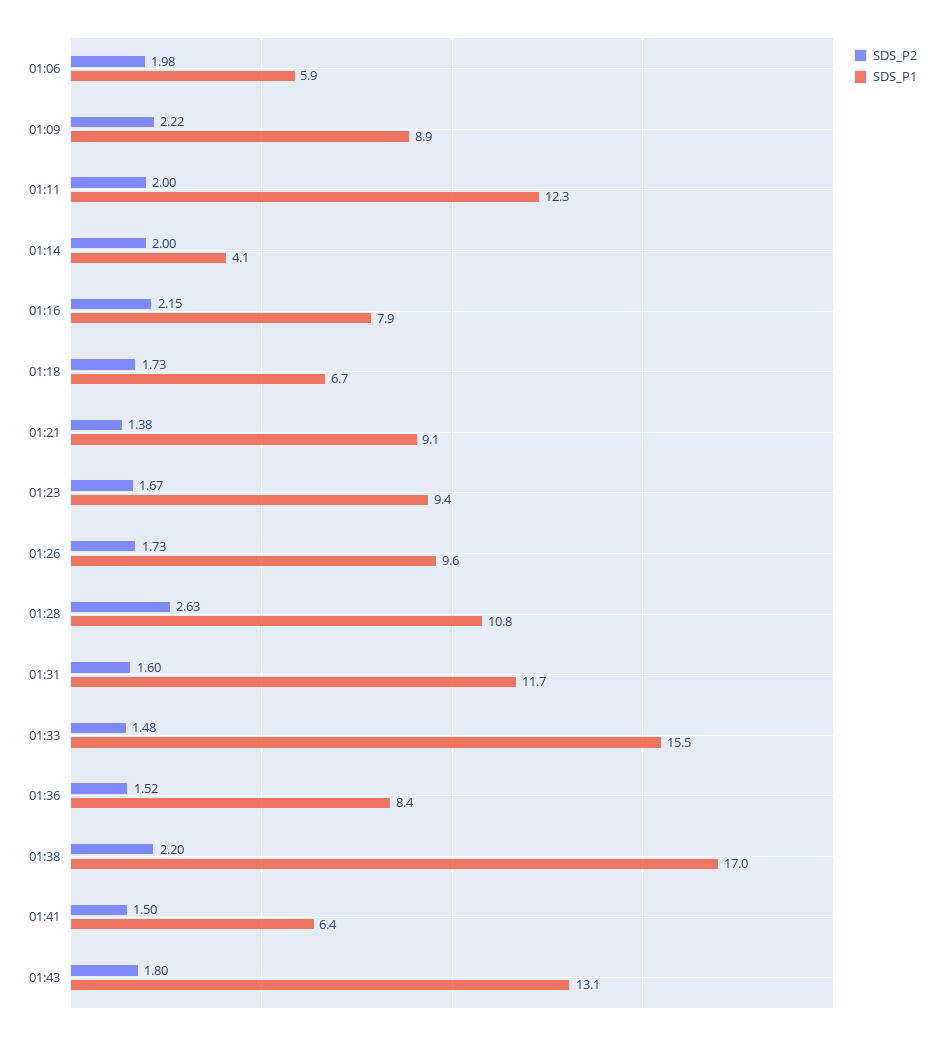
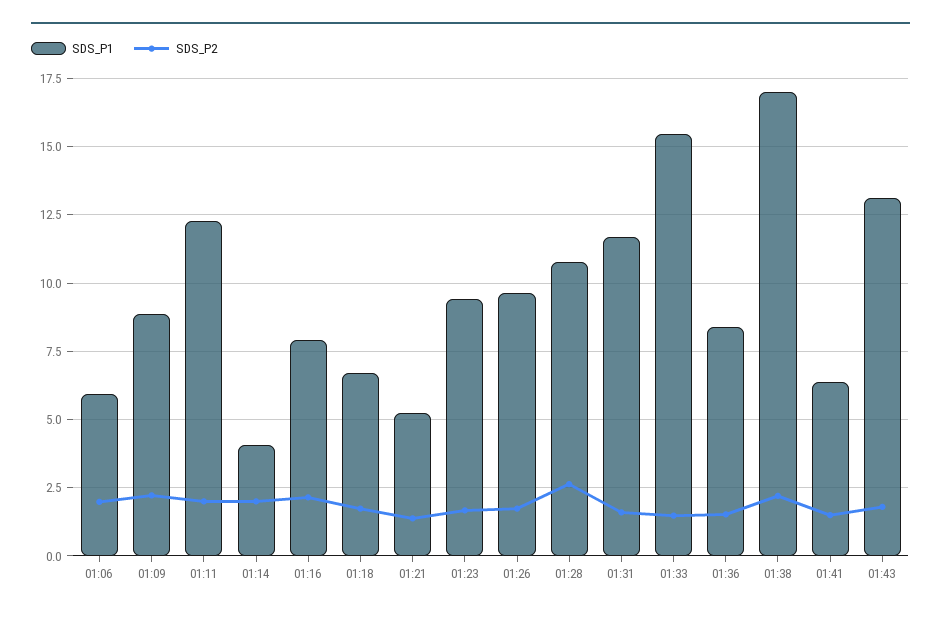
  {
    "SDS_P2": {
      "01:06": 1.98,
      "01:09": 2.22,
      "01:11": 2,
      "01:14": 2,
      "01:16": 2.15,
      "01:18": 1.73,
      "01:21": 1.38,
      "01:23": 1.67,
      "01:26": 1.73,
      "01:28": 2.63,
      "01:31": 1.6,
      "01:33": 1.48,
      "01:36": 1.52,
      "01:38": 2.2,
      "01:41": 1.5,
      "01:43": 1.8
    },
    "SDS_P1": {
      "01:06": 5.9,
      "01:09": 8.9,
      "01:11": 12.3,
      "01:14": 4.1,
      "01:16": 7.9,
      "01:18": 6.7,
-     "01:21": 9.1,
+     "01:21": 5.25,
      "01:23": 9.4,
      "01:26": 9.6,
      "01:28": 10.8,
      "01:31": 11.7,
      "01:33": 15.5,
      "01:36": 8.4,
      "01:38": 17,
      "01:41": 6.4,
      "01:43": 13.1
    }
  }

